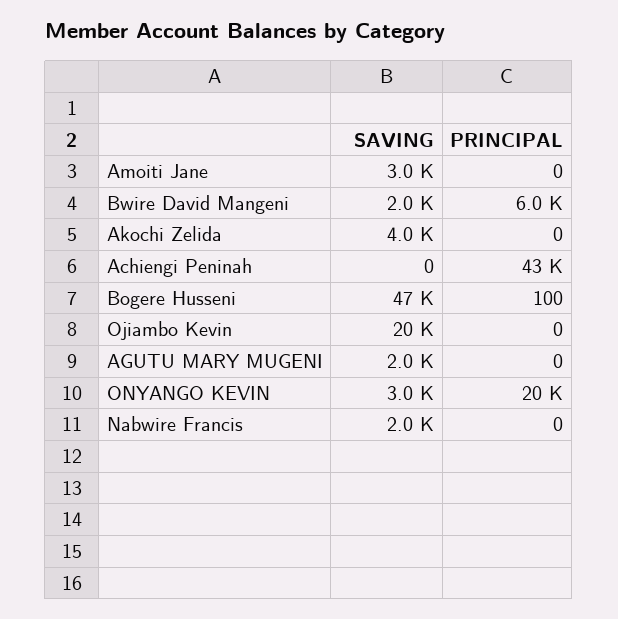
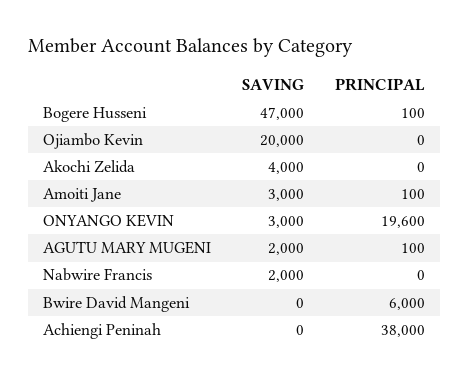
  {
    "SAVING": {
      "Amoiti Jane": 3000,
-     "Bwire David Mangeni": 2000,
+     "Bwire David Mangeni": 0,
      "Akochi Zelida": 4000,
      "Achiengi Peninah": 0,
      "Bogere Husseni": 47000,
      "Ojiambo Kevin": 20000,
      "AGUTU MARY MUGENI": 2000,
      "ONYANGO KEVIN": 3000,
      "Nabwire Francis": 2000
    },
    "PRINCIPAL": {
-     "Amoiti Jane": 0,
+     "Amoiti Jane": 100,
      "Bwire David Mangeni": 6000,
      "Akochi Zelida": 0,
-     "Achiengi Peninah": 43000,
+     "Achiengi Peninah": 38000,
      "Bogere Husseni": 100,
      "Ojiambo Kevin": 0,
-     "AGUTU MARY MUGENI": 0,
+     "AGUTU MARY MUGENI": 100,
      "ONYANGO KEVIN": 19600,
      "Nabwire Francis": 0
    }
  }

